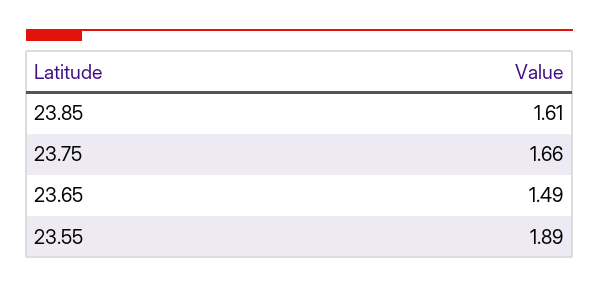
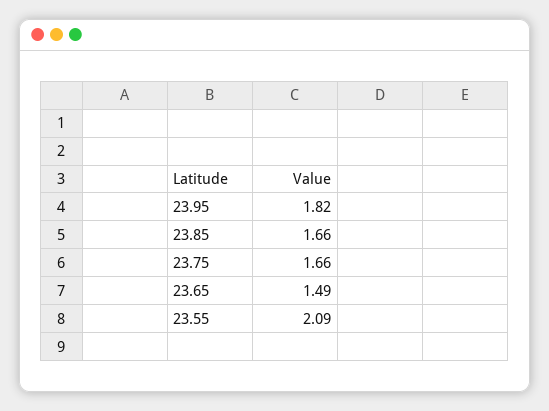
  {
-   "23.85": 1.61,
+   "23.85": 1.66,
    "23.75": 1.66,
    "23.65": 1.49,
-   "23.55": 1.89
+   "23.55": 2.09,
+   "23.95": 1.82
  }

